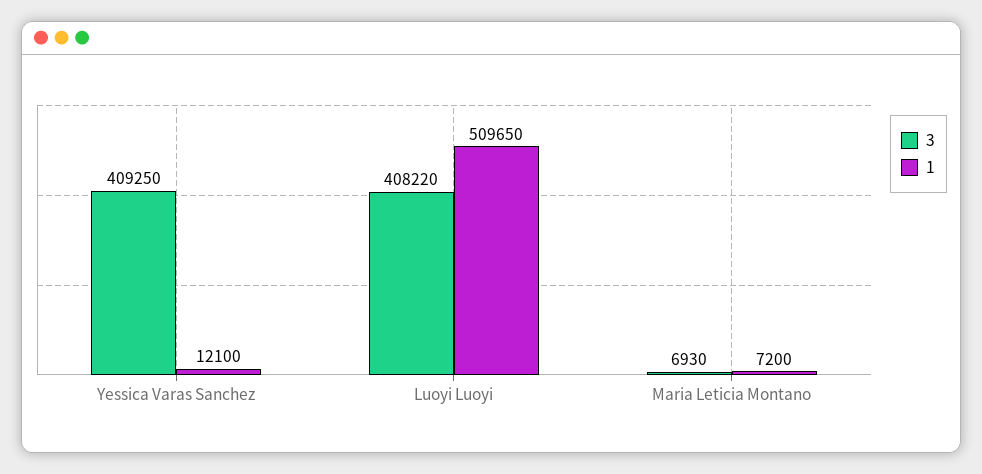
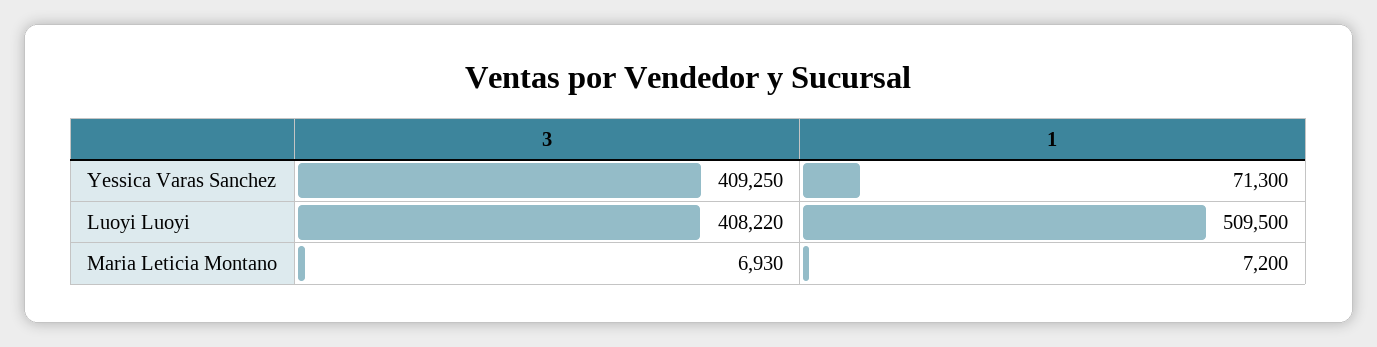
  {
    "3": {
      "Yessica Varas Sanchez": 409250,
      "Luoyi Luoyi": 408220,
      "Maria Leticia Montano": 6930
    },
    "1": {
-     "Yessica Varas Sanchez": 12100,
+     "Yessica Varas Sanchez": 71300,
-     "Luoyi Luoyi": 509650,
+     "Luoyi Luoyi": 509500,
      "Maria Leticia Montano": 7200
    }
  }

